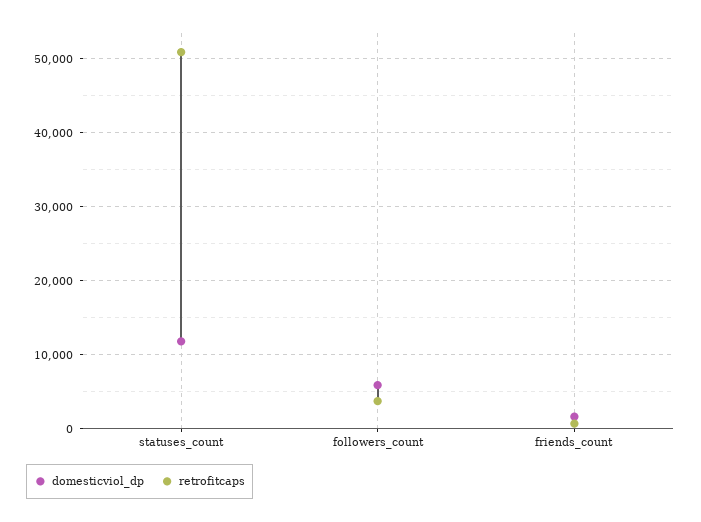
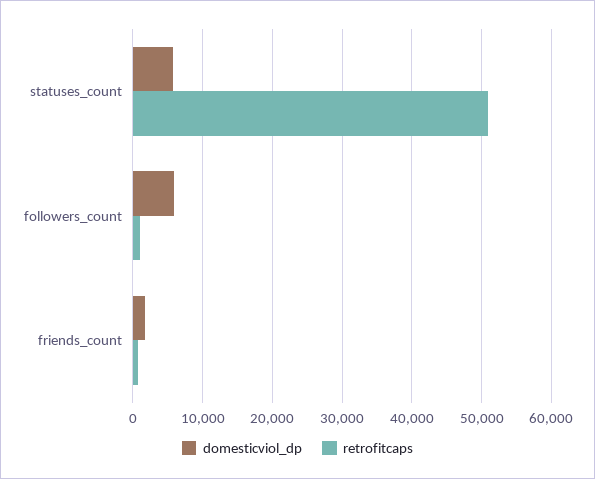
  {
    "domesticviol_dp": {
-     "statuses_count": 12000,
+     "statuses_count": 6000,
      "followers_count": 6000,
      "friends_count": 2000
    },
    "retrofitcaps": {
      "statuses_count": 51000,
-     "followers_count": 4000,
+     "followers_count": 1000,
      "friends_count": 1000
    }
  }

